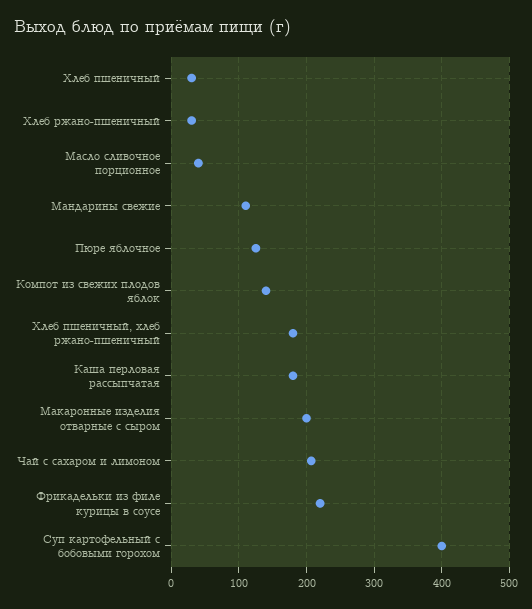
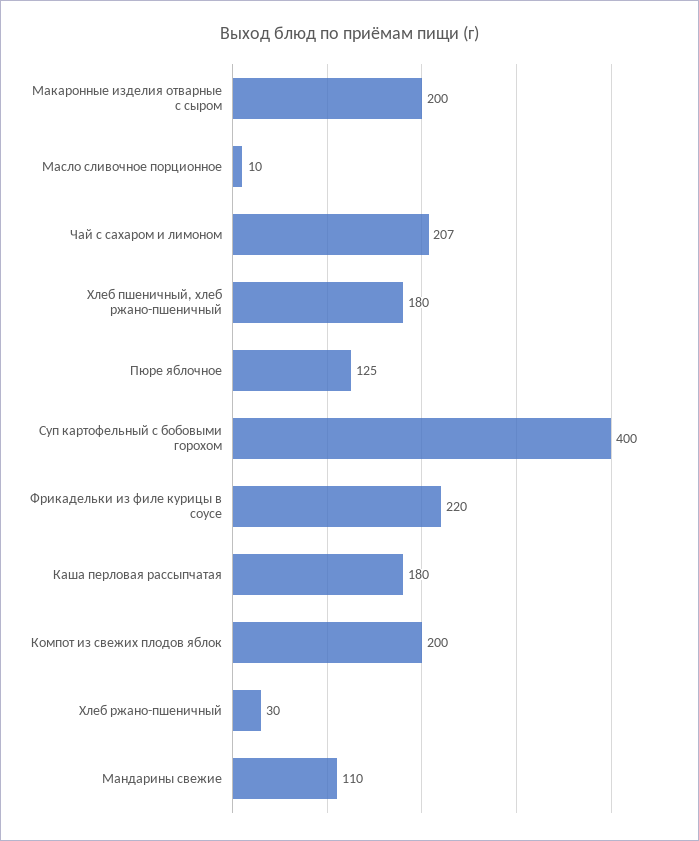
  {
-   "Хлеб пшеничный": 30,
    "Хлеб ржано-пшеничный": 30,
-   "Масло сливочное порционное": 40,
+   "Масло сливочное порционное": 10,
    "Мандарины свежие": 110,
    "Пюре яблочное": 125,
-   "Компот из свежих плодов яблок": 140,
+   "Компот из свежих плодов яблок": 200,
    "Хлеб пшеничный, хлеб ржано-пшеничный": 180,
    "Каша перловая рассыпчатая": 180,
    "Макаронные изделия отварные с сыром": 200,
    "Чай с сахаром и лимоном": 207,
    "Фрикадельки из филе курицы в соусе": 220,
    "Суп картофельный с бобовыми горохом": 400
  }

